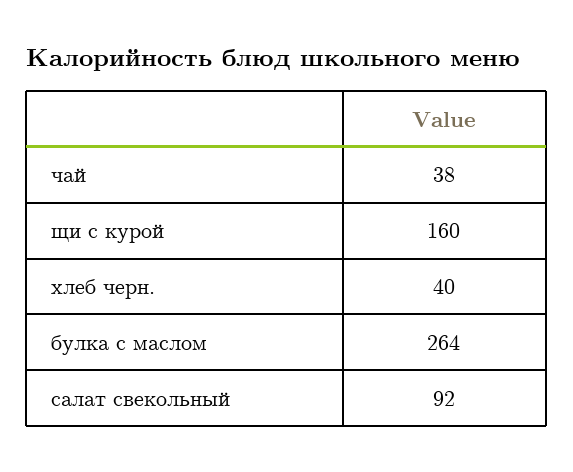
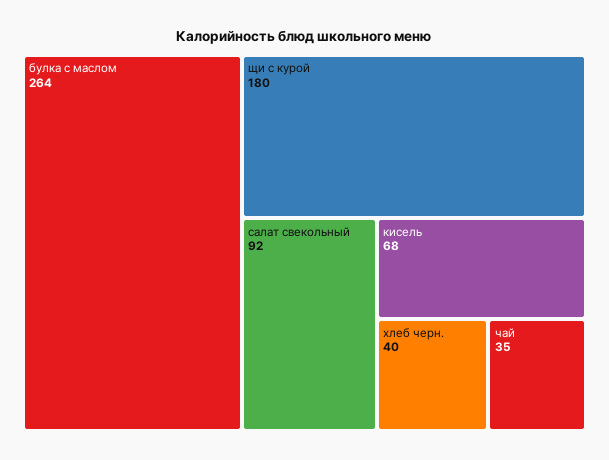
  {
-   "чай": 38,
+   "чай": 35,
-   "щи с курой": 160,
+   "щи с курой": 180,
    "хлеб черн.": 40,
    "булка с маслом": 264,
-   "салат свекольный": 92
+   "салат свекольный": 92,
+   "кисель": 68
  }

